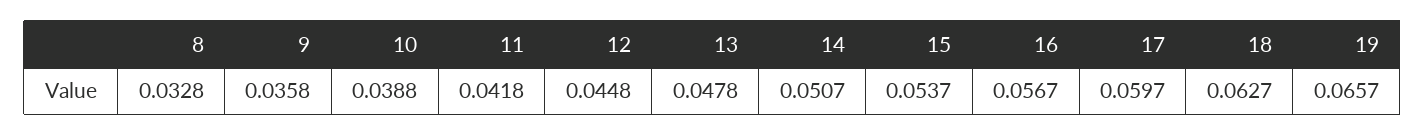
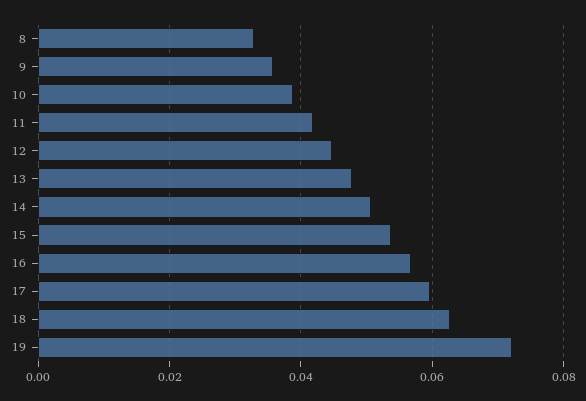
  {
    "8": 0.0328,
    "9": 0.0358,
    "10": 0.0388,
    "11": 0.0418,
    "12": 0.0448,
    "13": 0.0478,
    "14": 0.0507,
    "15": 0.0537,
    "16": 0.0567,
    "17": 0.0597,
    "18": 0.0627,
-   "19": 0.0657
+   "19": 0.072
  }

